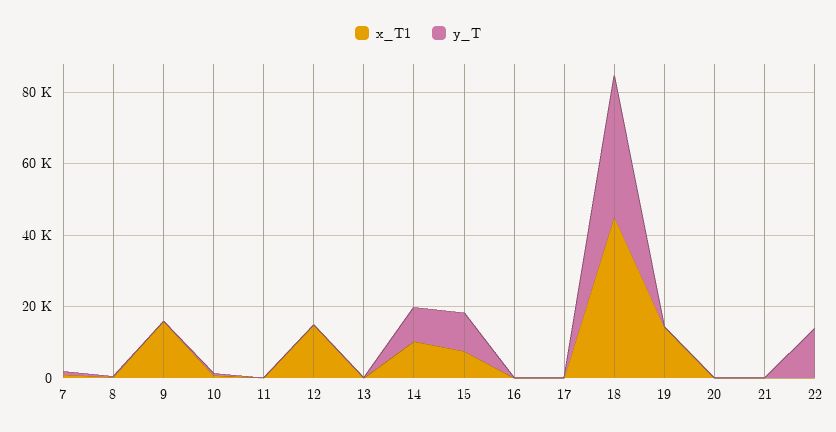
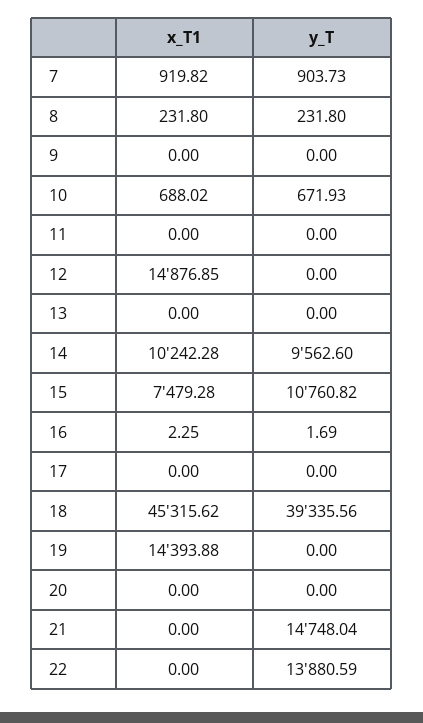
  {
    "x_T1": {
      "7": 919.82,
      "8": 231.8,
-     "9": 15000,
+     "9": 0,
      "10": 688.02,
      "11": 0,
      "12": 14876.85,
      "13": 0,
      "14": 10242.28,
      "15": 7479.28,
      "16": 2.25,
      "17": 0,
      "18": 45315.62,
      "19": 14393.88,
      "20": 0,
      "21": 0,
      "22": 0
    },
    "y_T": {
      "7": 903.73,
      "8": 231.8,
      "9": 0,
      "10": 671.93,
      "11": 0,
      "12": 0,
      "13": 0,
      "14": 9562.6,
      "15": 10760.82,
      "16": 1.69,
      "17": 0,
      "18": 39335.56,
      "19": 0,
      "20": 0,
-     "21": 0,
+     "21": 14748.04,
      "22": 13880.59
    }
  }

